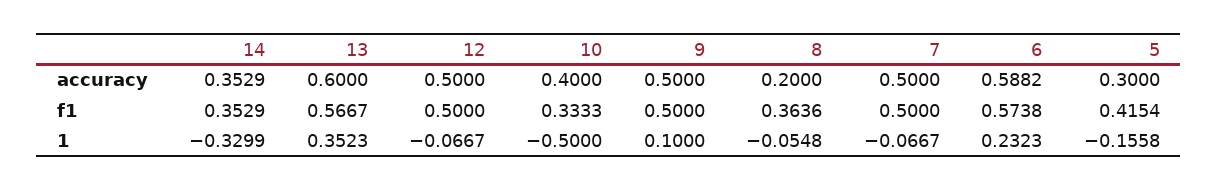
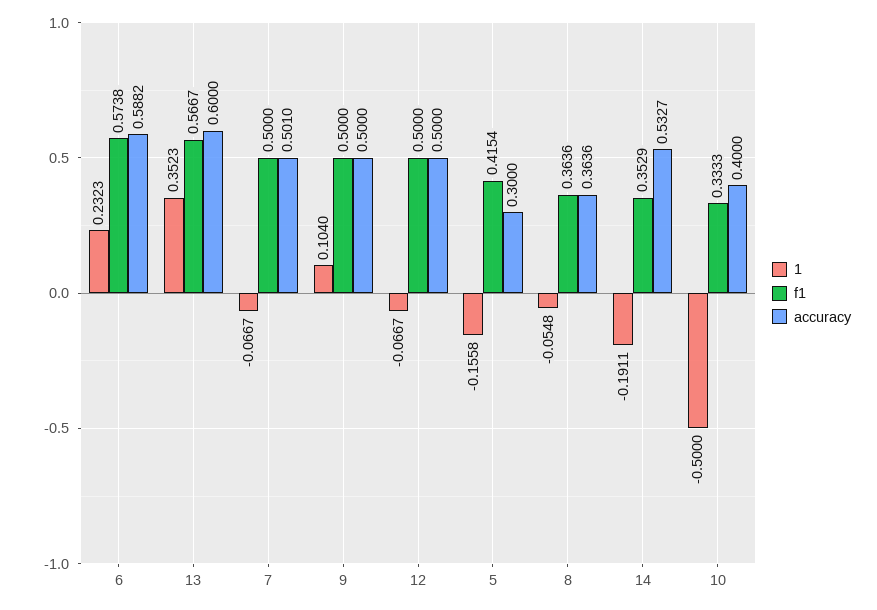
  {
    "accuracy": {
-     "14": 0.3529,
+     "14": 0.5327,
      "13": 0.6,
      "12": 0.5,
      "10": 0.4,
      "9": 0.5,
-     "8": 0.2,
+     "8": 0.3636,
-     "7": 0.5,
+     "7": 0.501,
      "6": 0.5882,
      "5": 0.3
    },
    "f1": {
      "14": 0.3529,
      "13": 0.5667,
      "12": 0.5,
      "10": 0.3333,
      "9": 0.5,
      "8": 0.3636,
      "7": 0.5,
      "6": 0.5738,
      "5": 0.4154
    },
    "1": {
-     "14": -0.3299,
+     "14": -0.1911,
      "13": 0.3523,
      "12": -0.0667,
      "10": -0.5,
-     "9": 0.1,
+     "9": 0.104,
      "8": -0.0548,
      "7": -0.0667,
      "6": 0.2323,
      "5": -0.1558
    }
  }

